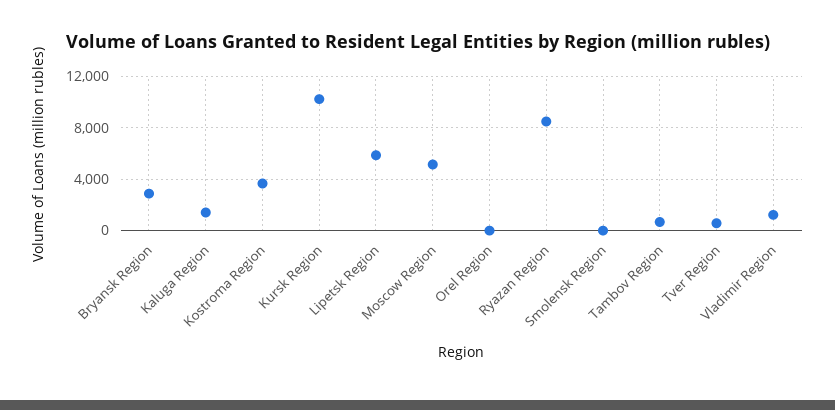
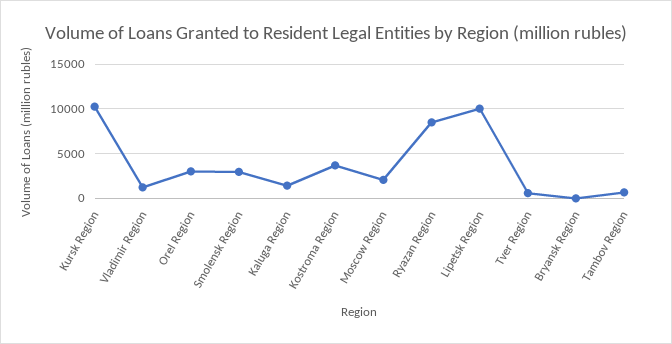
  {
-   "Bryansk Region": 3000,
+   "Bryansk Region": 0,
    "Kaluga Region": 1500,
    "Kostroma Region": 3500,
    "Kursk Region": 10000,
-   "Lipetsk Region": 6000,
+   "Lipetsk Region": 10000,
-   "Moscow Region": 5000,
+   "Moscow Region": 2000,
-   "Orel Region": 0,
+   "Orel Region": 3000,
    "Ryazan Region": 8500,
-   "Smolensk Region": 0,
+   "Smolensk Region": 3000,
    "Tambov Region": 500,
    "Tver Region": 500,
    "Vladimir Region": 1000
  }

